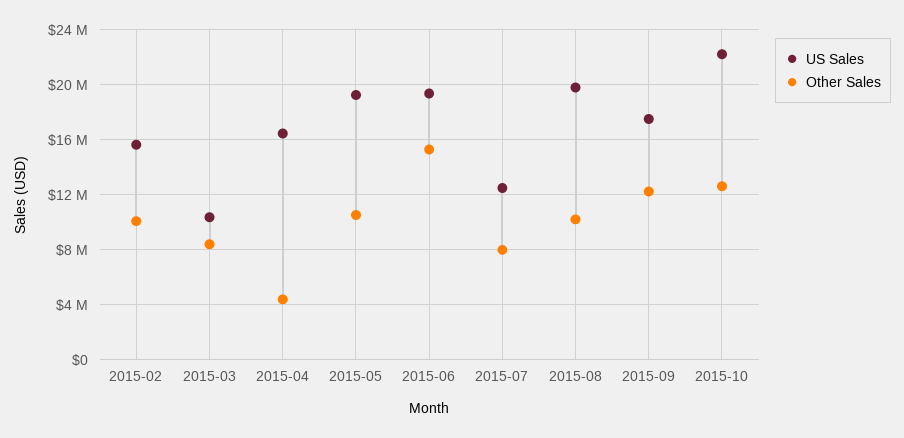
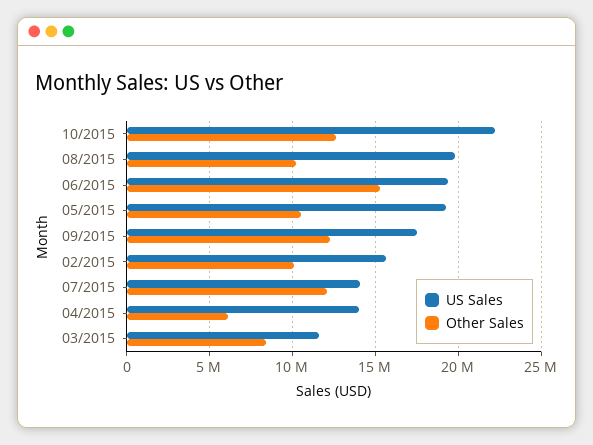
  {
    "US Sales": {
      "2015-02": 15500000,
-     "2015-03": 10500000,
+     "2015-03": 11500000,
-     "2015-04": 16500000,
+     "2015-04": 14000000,
      "2015-05": 19500000,
      "2015-06": 19500000,
-     "2015-07": 12500000,
+     "2015-07": 14000000,
      "2015-08": 20000000,
      "2015-09": 17500000,
      "2015-10": 22000000
    },
    "Other Sales": {
      "2015-02": 10000000,
      "2015-03": 8500000,
-     "2015-04": 4500000,
+     "2015-04": 6000000,
      "2015-05": 10500000,
      "2015-06": 15500000,
-     "2015-07": 8000000,
+     "2015-07": 12000000,
      "2015-08": 10000000,
      "2015-09": 12000000,
      "2015-10": 12500000
    }
  }

